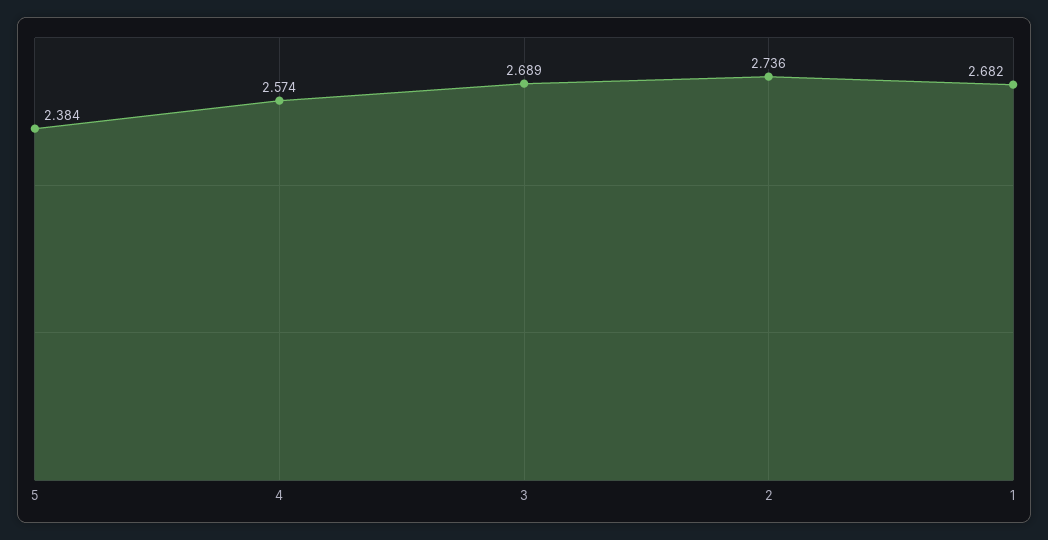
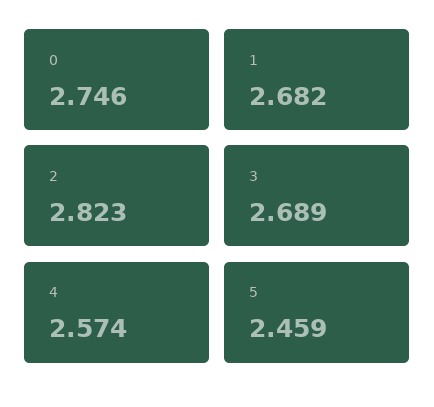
  {
-   "5": 2.384,
+   "5": 2.459,
    "4": 2.574,
    "3": 2.689,
-   "2": 2.736,
+   "2": 2.823,
-   "1": 2.682
+   "1": 2.682,
+   "0": 2.746
  }

